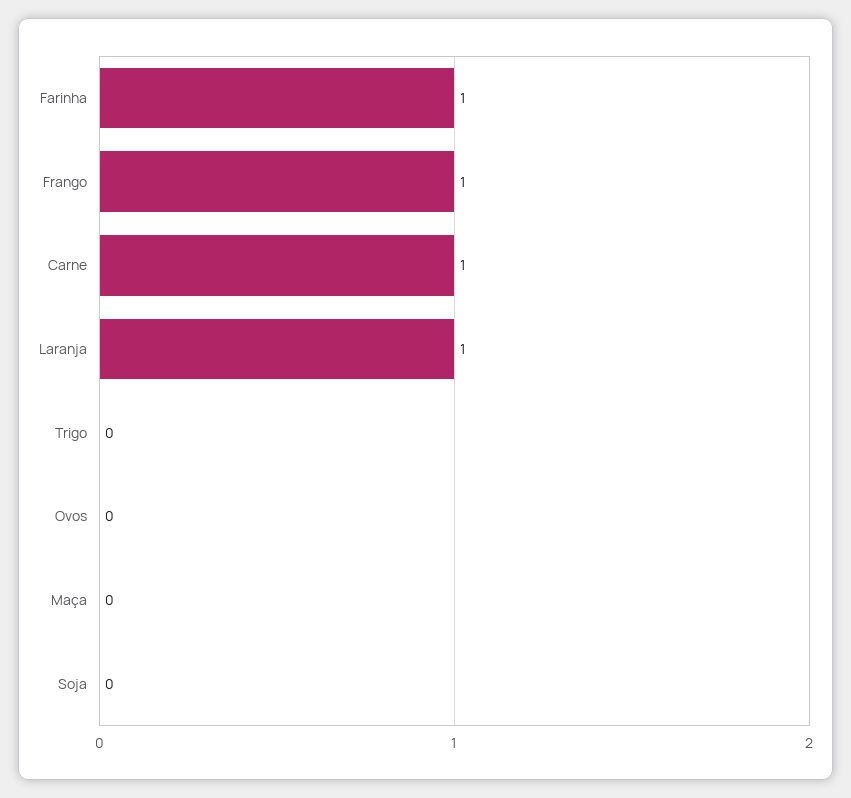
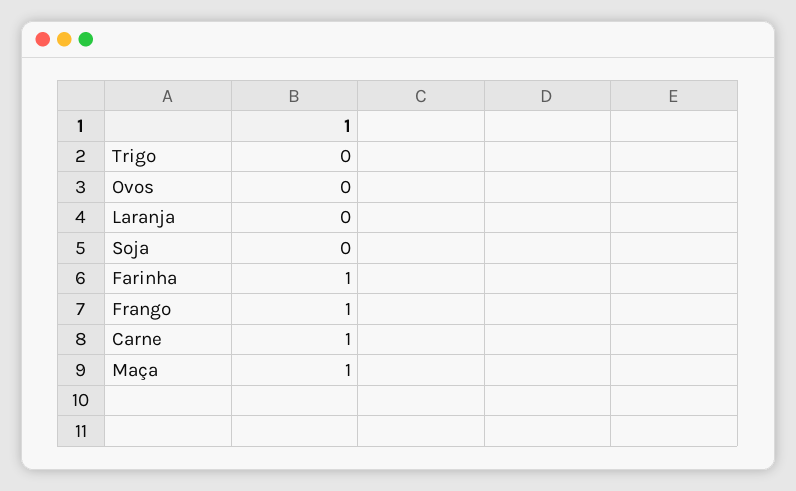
  {
    "Farinha": 1,
    "Frango": 1,
    "Carne": 1,
-   "Laranja": 1,
+   "Laranja": 0,
    "Trigo": 0,
    "Ovos": 0,
-   "Maça": 0,
+   "Maça": 1,
    "Soja": 0
  }

